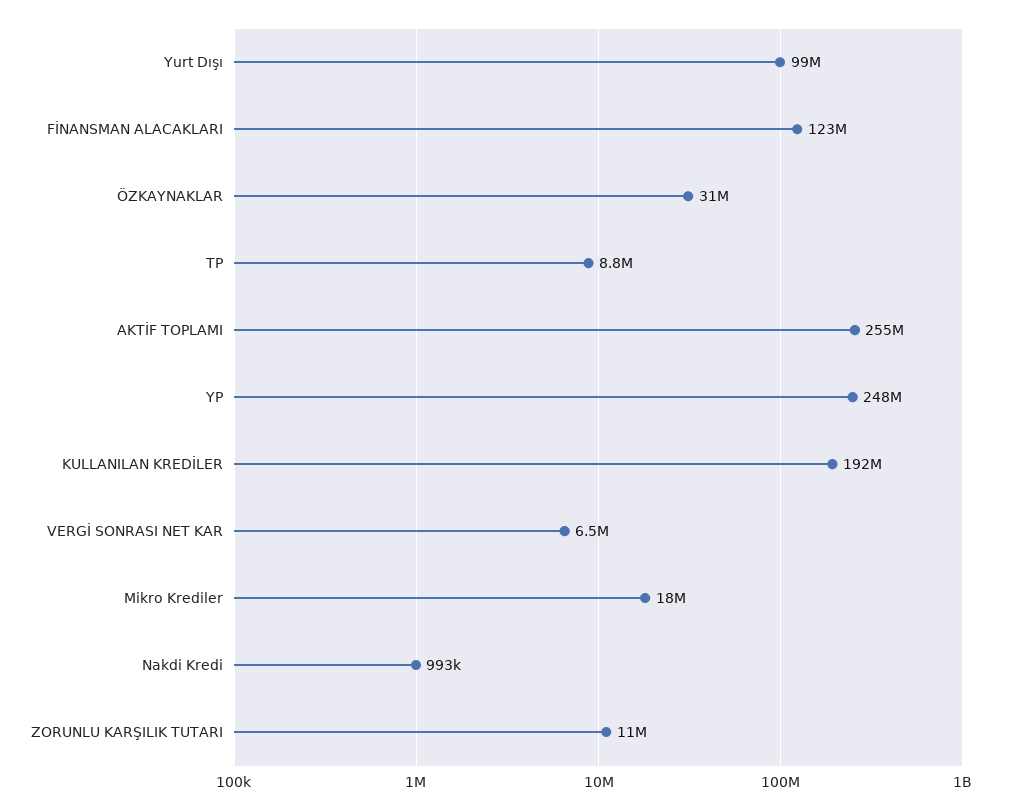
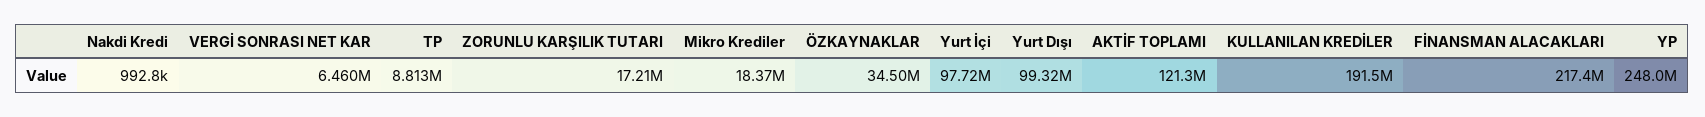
  {
    "Yurt Dışı": 99320000,
-   "FİNANSMAN ALACAKLARI": 123000000,
+   "FİNANSMAN ALACAKLARI": 217400000,
-   "ÖZKAYNAKLAR": 31000000,
+   "ÖZKAYNAKLAR": 34500000,
    "TP": 8813000,
-   "AKTİF TOPLAMI": 255000000,
+   "AKTİF TOPLAMI": 121300000,
    "YP": 248000000,
    "KULLANILAN KREDİLER": 191500000,
    "VERGİ SONRASI NET KAR": 6460000,
    "Mikro Krediler": 18370000,
    "Nakdi Kredi": 992800,
-   "ZORUNLU KARŞILIK TUTARI": 11000000
+   "ZORUNLU KARŞILIK TUTARI": 17210000,
+   "Yurt İçi": 97720000
  }

